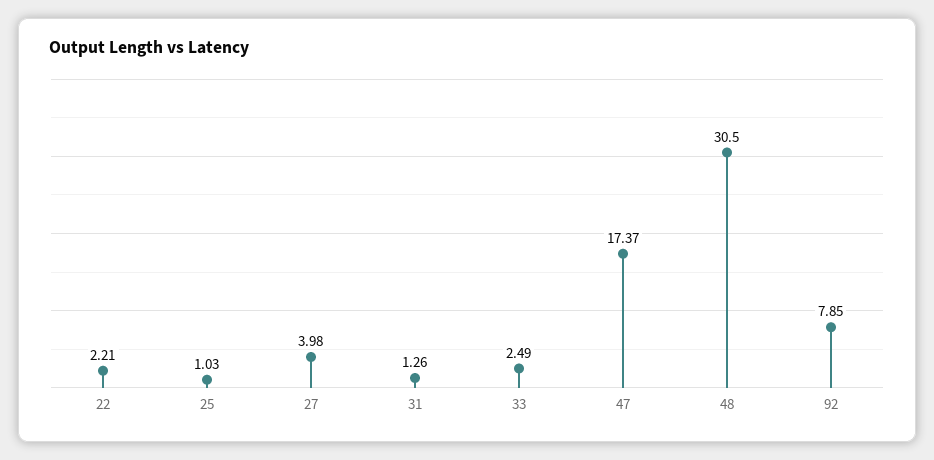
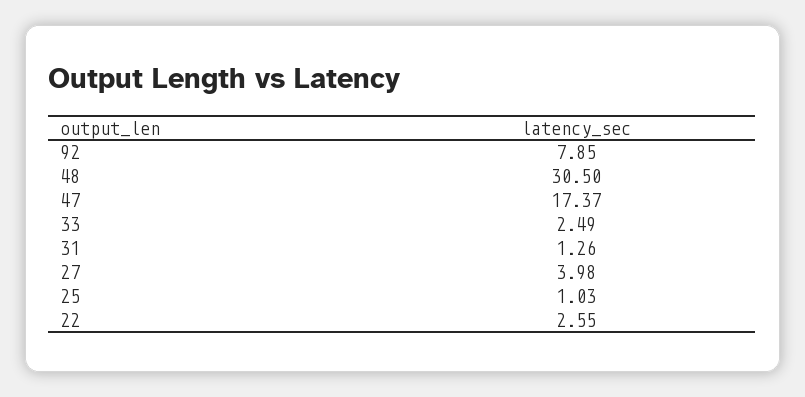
  {
-   "22": 2.21,
+   "22": 2.55,
    "25": 1.03,
    "27": 3.98,
    "31": 1.26,
    "33": 2.49,
    "47": 17.37,
    "48": 30.5,
    "92": 7.85
  }

